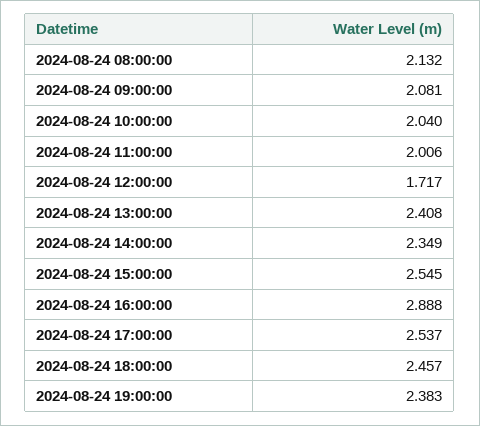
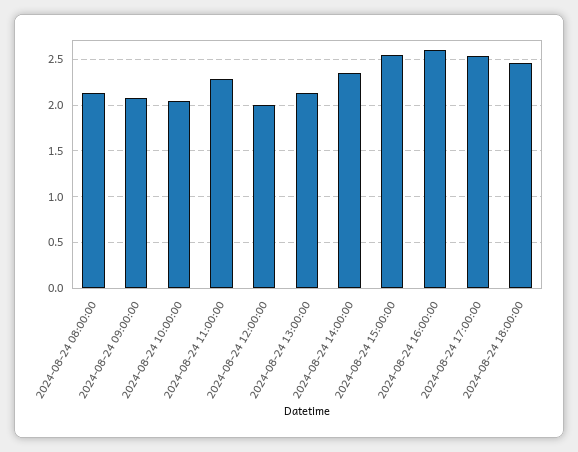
  {
    "2024-08-24 08:00:00": 2.132,
    "2024-08-24 09:00:00": 2.081,
    "2024-08-24 10:00:00": 2.04,
-   "2024-08-24 11:00:00": 2.006,
+   "2024-08-24 11:00:00": 2.3,
-   "2024-08-24 12:00:00": 1.717,
+   "2024-08-24 12:00:00": 2,
-   "2024-08-24 13:00:00": 2.408,
+   "2024-08-24 13:00:00": 2.1,
    "2024-08-24 14:00:00": 2.349,
    "2024-08-24 15:00:00": 2.545,
-   "2024-08-24 16:00:00": 2.888,
+   "2024-08-24 16:00:00": 2.6,
    "2024-08-24 17:00:00": 2.537,
-   "2024-08-24 18:00:00": 2.457,
+   "2024-08-24 18:00:00": 2.457
-   "2024-08-24 19:00:00": 2.383
  }

